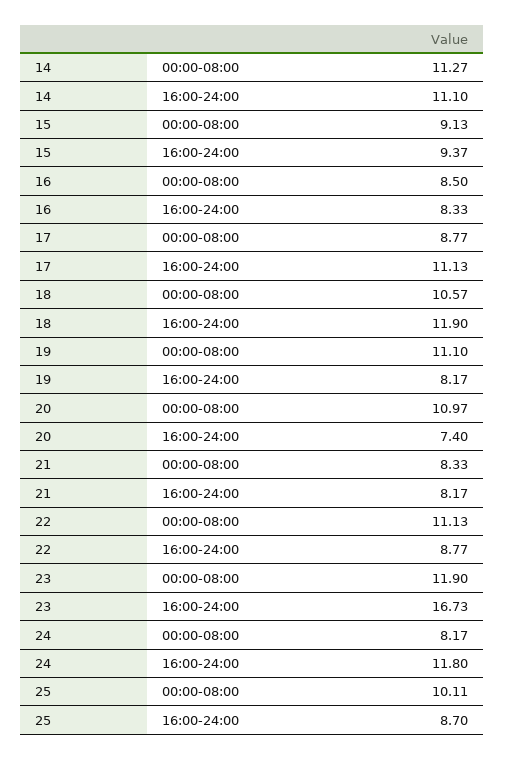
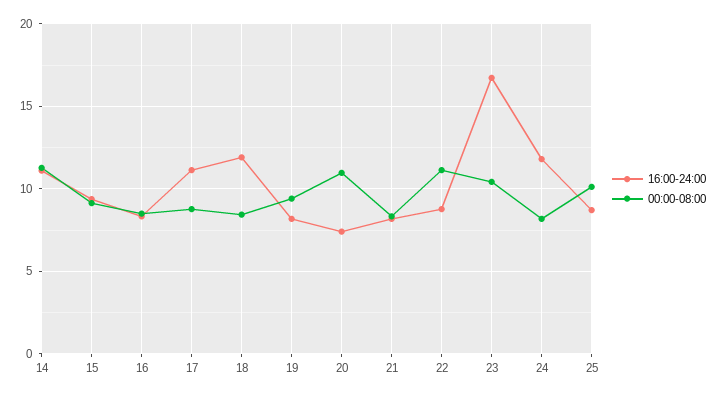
  {
    "00:00-08:00": {
      "14": 11.27,
      "15": 9.13,
      "16": 8.5,
      "17": 8.77,
-     "18": 10.57,
+     "18": 8.5,
-     "19": 11.1,
+     "19": 9.5,
      "20": 10.97,
      "21": 8.33,
      "22": 11.13,
-     "23": 11.9,
+     "23": 10.5,
      "24": 8.17,
      "25": 10.11
    },
    "16:00-24:00": {
      "14": 11.1,
      "15": 9.37,
      "16": 8.33,
      "17": 11.13,
      "18": 11.9,
      "19": 8.17,
      "20": 7.4,
      "21": 8.17,
      "22": 8.77,
      "23": 16.73,
      "24": 11.8,
      "25": 8.7
    }
  }

